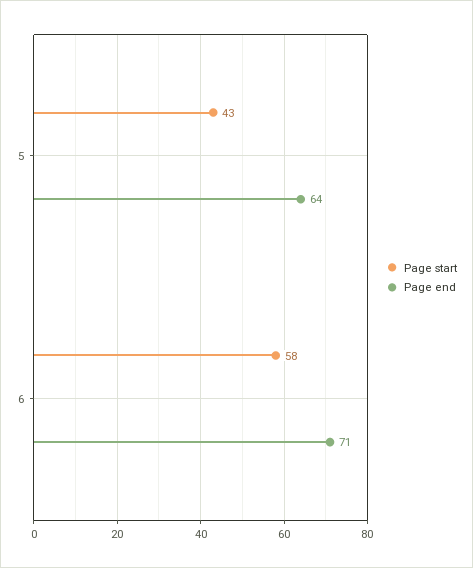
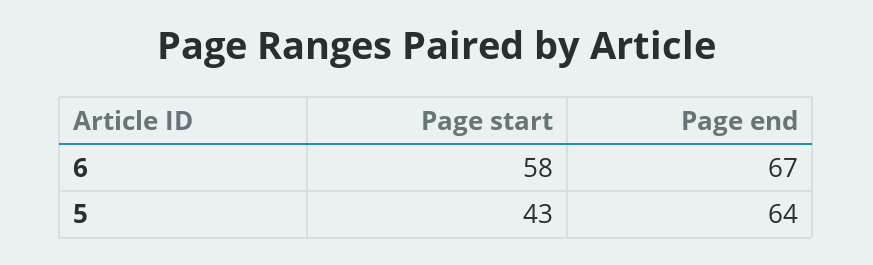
  {
    "Page start": {
      "5": 43,
      "6": 58
    },
    "Page end": {
      "5": 64,
-     "6": 71
+     "6": 67
    }
  }

